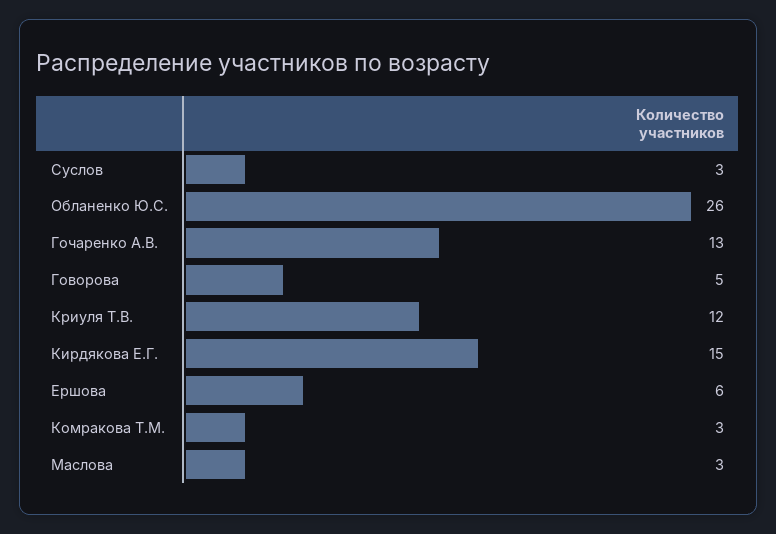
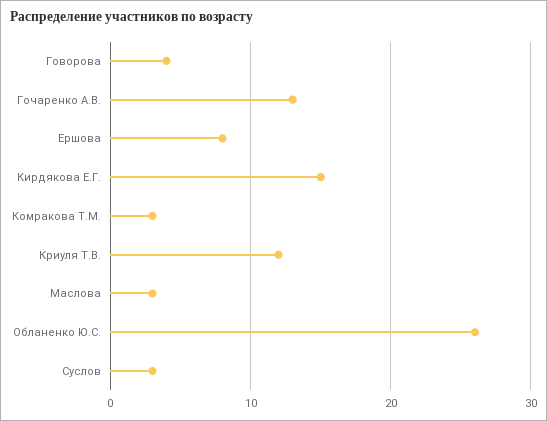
  {
    "Суслов": 3,
    "Обланенко Ю.С.": 26,
    "Гочаренко А.В.": 13,
-   "Говорова": 5,
+   "Говорова": 4,
    "Криуля Т.В.": 12,
    "Кирдякова Е.Г.": 15,
-   "Ершова": 6,
+   "Ершова": 8,
    "Комракова Т.М.": 3,
    "Маслова": 3
  }

